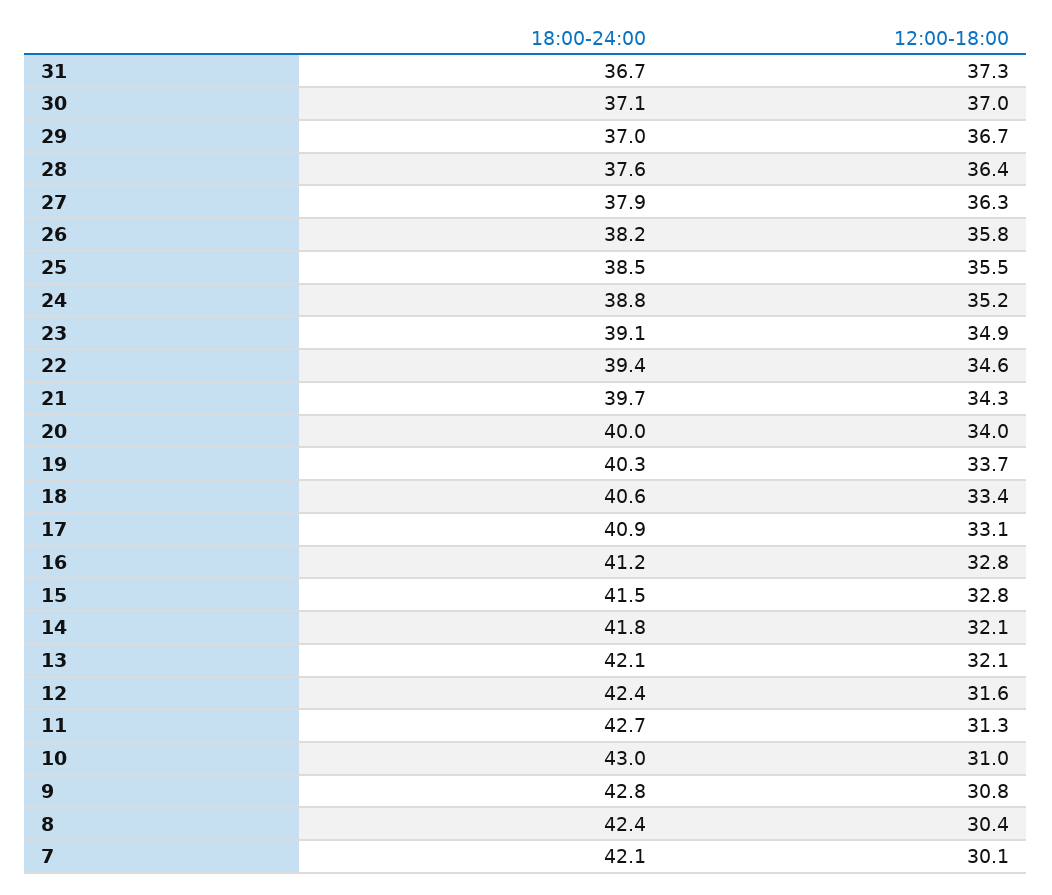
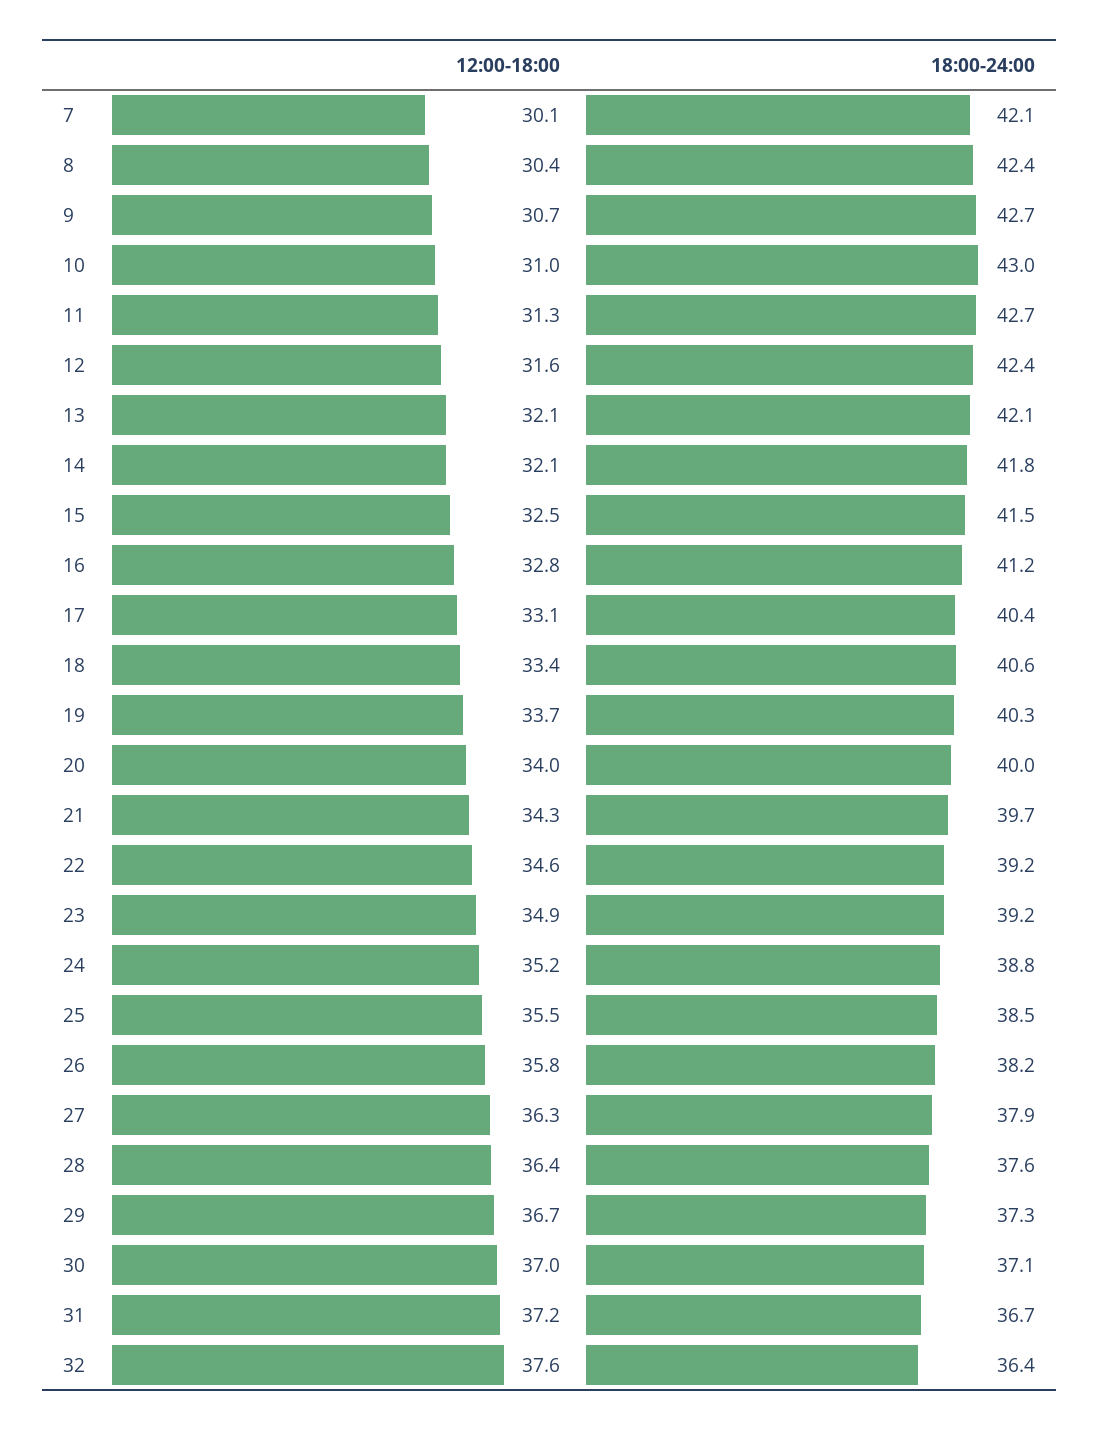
  {
    "18:00-24:00": {
      "31": 36.7,
      "30": 37.1,
-     "29": 37,
+     "29": 37.3,
      "28": 37.6,
      "27": 37.9,
      "26": 38.2,
      "25": 38.5,
      "24": 38.8,
-     "23": 39.1,
+     "23": 39.2,
-     "22": 39.4,
+     "22": 39.2,
      "21": 39.7,
      "20": 40,
      "19": 40.3,
      "18": 40.6,
-     "17": 40.9,
+     "17": 40.4,
      "16": 41.2,
      "15": 41.5,
      "14": 41.8,
      "13": 42.1,
      "12": 42.4,
      "11": 42.7,
      "10": 43,
-     "9": 42.8,
+     "9": 42.7,
      "8": 42.4,
-     "7": 42.1
+     "7": 42.1,
+     "32": 36.4
    },
    "12:00-18:00": {
-     "31": 37.3,
+     "31": 37.2,
      "30": 37,
      "29": 36.7,
      "28": 36.4,
      "27": 36.3,
      "26": 35.8,
      "25": 35.5,
      "24": 35.2,
      "23": 34.9,
      "22": 34.6,
      "21": 34.3,
      "20": 34,
      "19": 33.7,
      "18": 33.4,
      "17": 33.1,
      "16": 32.8,
-     "15": 32.8,
+     "15": 32.5,
      "14": 32.1,
      "13": 32.1,
      "12": 31.6,
      "11": 31.3,
      "10": 31,
-     "9": 30.8,
+     "9": 30.7,
      "8": 30.4,
-     "7": 30.1
+     "7": 30.1,
+     "32": 37.6
    }
  }

